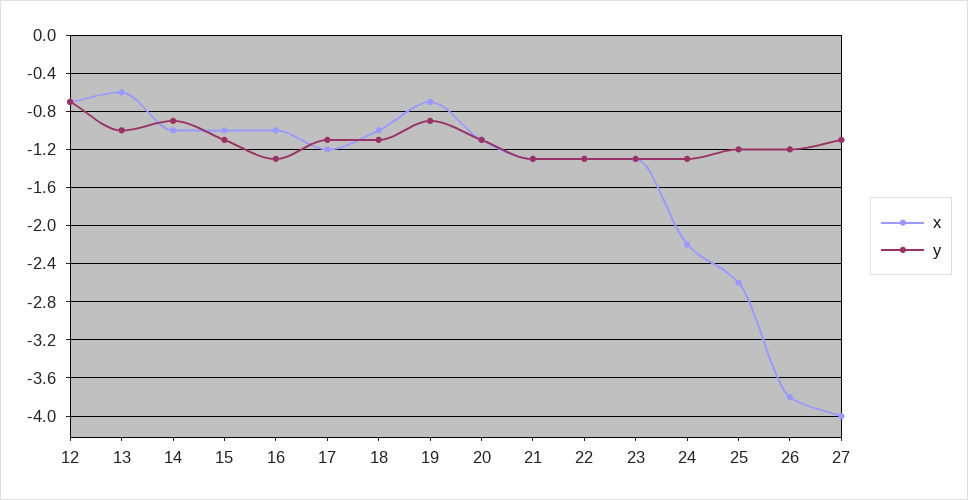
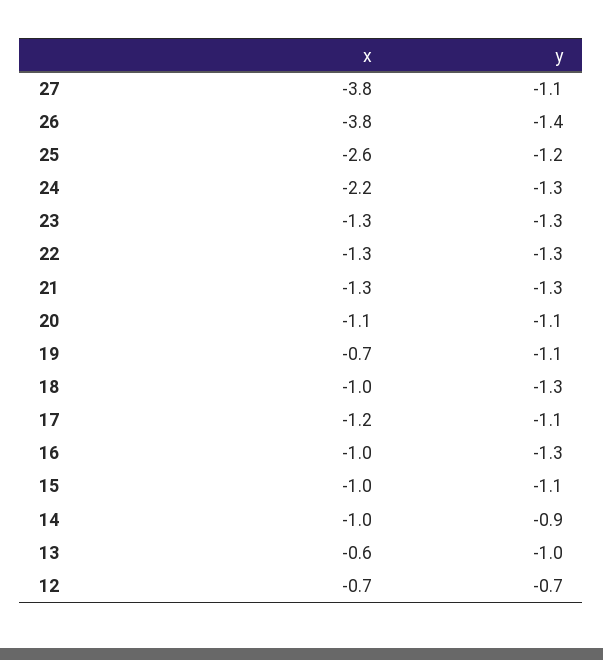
  {
    "x": {
      "12": -0.7,
      "13": -0.6,
      "14": -1,
      "15": -1,
      "16": -1,
      "17": -1.2,
      "18": -1,
      "19": -0.7,
      "20": -1.1,
      "21": -1.3,
      "22": -1.3,
      "23": -1.3,
      "24": -2.2,
      "25": -2.6,
      "26": -3.8,
-     "27": -4
+     "27": -3.8
    },
    "y": {
      "12": -0.7,
      "13": -1,
      "14": -0.9,
      "15": -1.1,
      "16": -1.3,
      "17": -1.1,
-     "18": -1.1,
+     "18": -1.3,
-     "19": -0.9,
+     "19": -1.1,
      "20": -1.1,
      "21": -1.3,
      "22": -1.3,
      "23": -1.3,
      "24": -1.3,
      "25": -1.2,
-     "26": -1.2,
+     "26": -1.4,
      "27": -1.1
    }
  }

